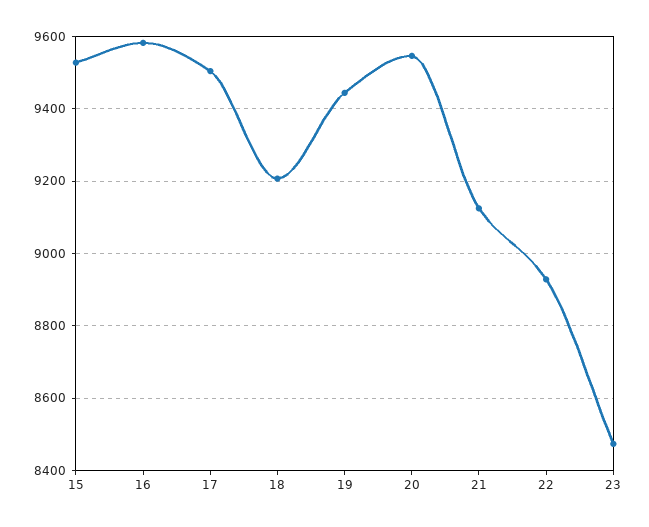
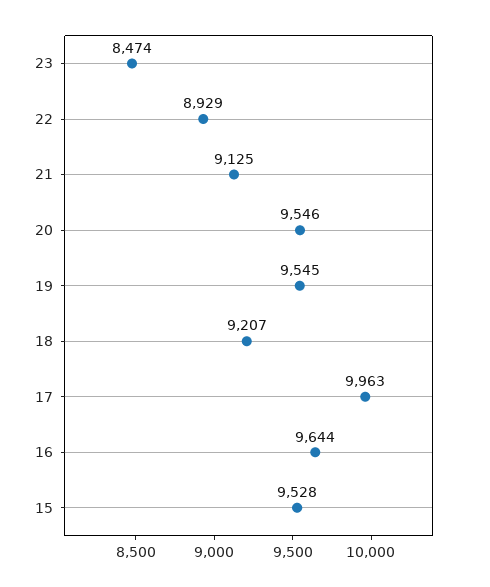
  {
    "15": 9528,
-   "16": 9580,
+   "16": 9644,
-   "17": 9500,
+   "17": 9963,
    "18": 9207,
-   "19": 9440,
+   "19": 9545,
    "20": 9546,
    "21": 9125,
    "22": 8929,
    "23": 8474
  }

